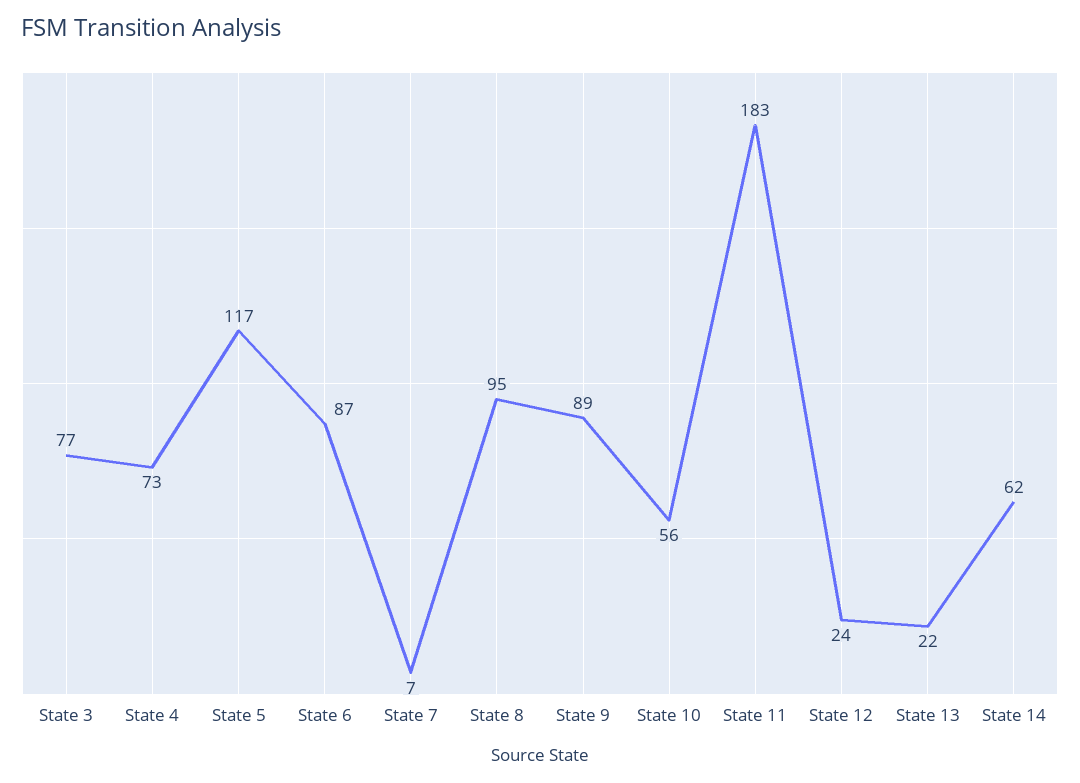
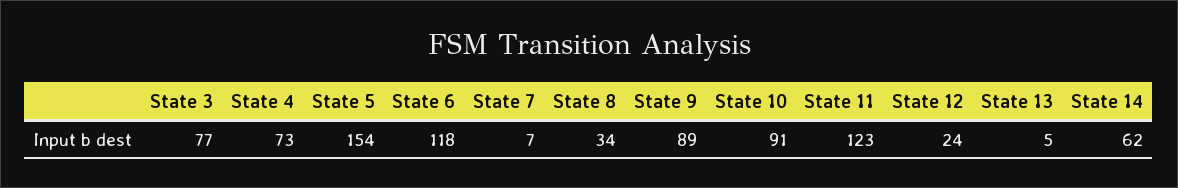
  {
    "State 3": 77,
    "State 4": 73,
-   "State 5": 117,
+   "State 5": 154,
-   "State 6": 87,
+   "State 6": 118,
    "State 7": 7,
-   "State 8": 95,
+   "State 8": 34,
    "State 9": 89,
-   "State 10": 56,
+   "State 10": 91,
-   "State 11": 183,
+   "State 11": 123,
    "State 12": 24,
-   "State 13": 22,
+   "State 13": 5,
    "State 14": 62
  }

